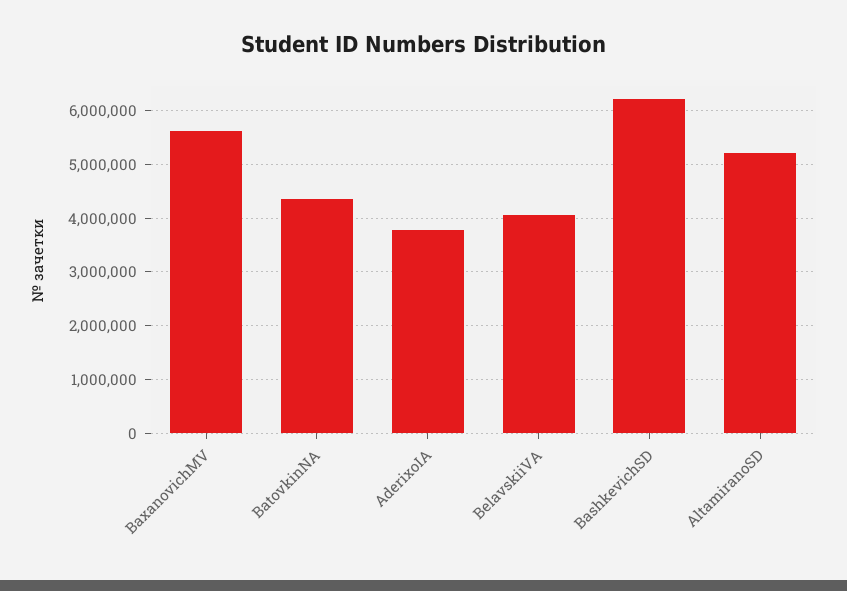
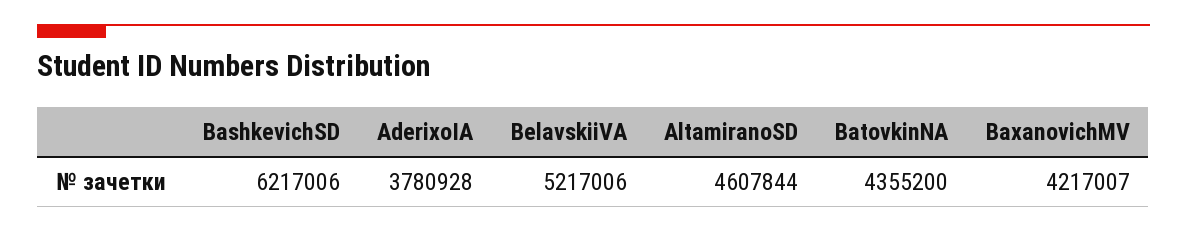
  {
-   "BaxanovichMV": 5600000,
+   "BaxanovichMV": 4217007,
    "BatovkinNA": 4355200,
    "AderixoIA": 3780928,
-   "BelavskiiVA": 4000000,
+   "BelavskiiVA": 5217006,
    "BashkevichSD": 6217006,
-   "AltamiranoSD": 5200000
+   "AltamiranoSD": 4607844
  }

